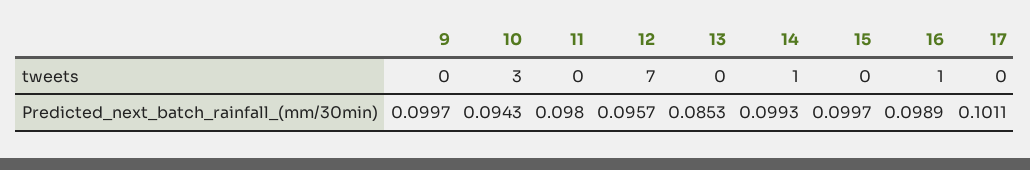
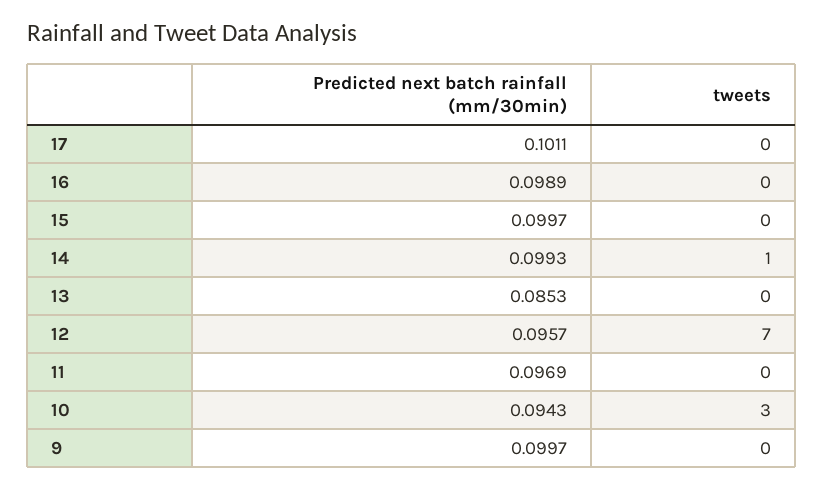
  {
    "9": {
      "tweets": 0,
      "Predicted_next_batch_rainfall_(mm/30min)": 0.0997
    },
    "10": {
      "tweets": 3,
      "Predicted_next_batch_rainfall_(mm/30min)": 0.0943
    },
    "11": {
      "tweets": 0,
-     "Predicted_next_batch_rainfall_(mm/30min)": 0.098
+     "Predicted_next_batch_rainfall_(mm/30min)": 0.0969
    },
    "12": {
      "tweets": 7,
      "Predicted_next_batch_rainfall_(mm/30min)": 0.0957
    },
    "13": {
      "tweets": 0,
      "Predicted_next_batch_rainfall_(mm/30min)": 0.0853
    },
    "14": {
      "tweets": 1,
      "Predicted_next_batch_rainfall_(mm/30min)": 0.0993
    },
    "15": {
      "tweets": 0,
      "Predicted_next_batch_rainfall_(mm/30min)": 0.0997
    },
    "16": {
-     "tweets": 1,
+     "tweets": 0,
      "Predicted_next_batch_rainfall_(mm/30min)": 0.0989
    },
    "17": {
      "tweets": 0,
      "Predicted_next_batch_rainfall_(mm/30min)": 0.1011
    }
  }

